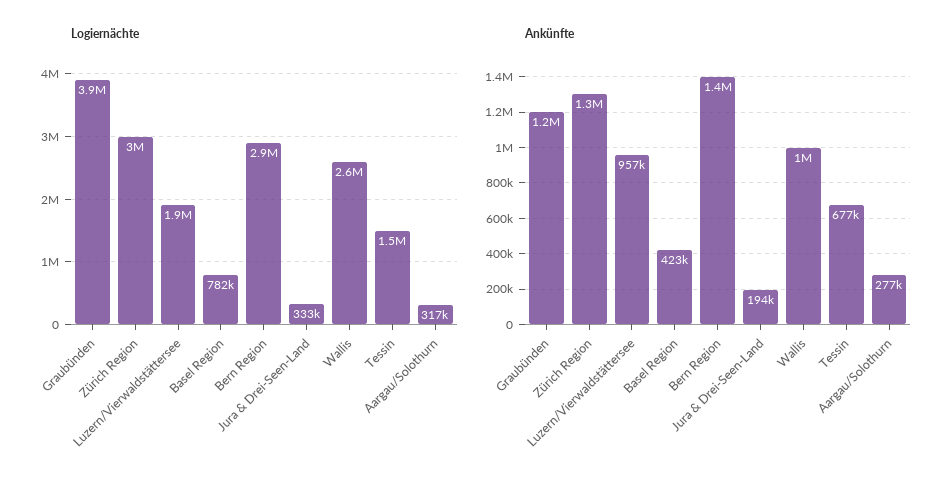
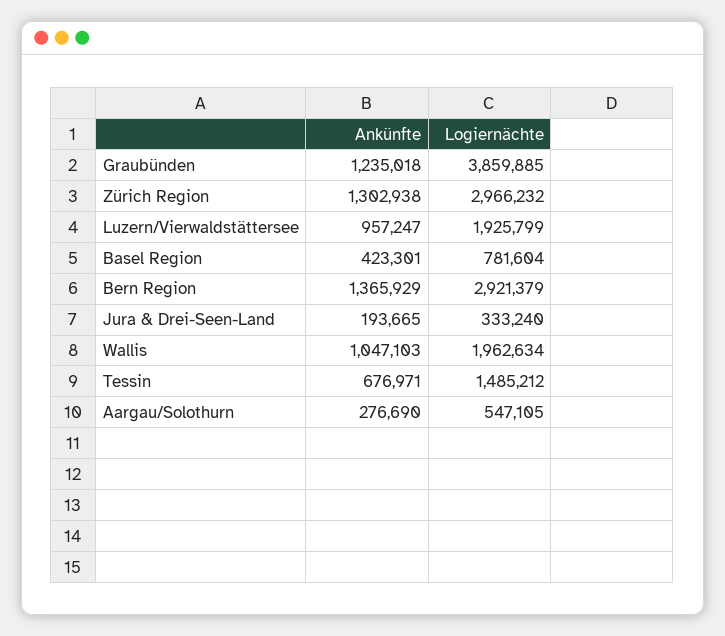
  {
    "Logiernächte": {
      "Graubünden": 3859885,
      "Zürich Region": 2966232,
      "Luzern/Vierwaldstättersee": 1925799,
      "Basel Region": 781604,
      "Bern Region": 2921379,
      "Jura & Drei-Seen-Land": 333240,
-     "Wallis": 2600000,
+     "Wallis": 1962634,
      "Tessin": 1485212,
-     "Aargau/Solothurn": 317000
+     "Aargau/Solothurn": 547105
    },
    "Ankünfte": {
      "Graubünden": 1235018,
      "Zürich Region": 1302938,
      "Luzern/Vierwaldstättersee": 957247,
      "Basel Region": 423301,
      "Bern Region": 1365929,
      "Jura & Drei-Seen-Land": 193665,
      "Wallis": 1047103,
      "Tessin": 676971,
      "Aargau/Solothurn": 276690
    }
  }

